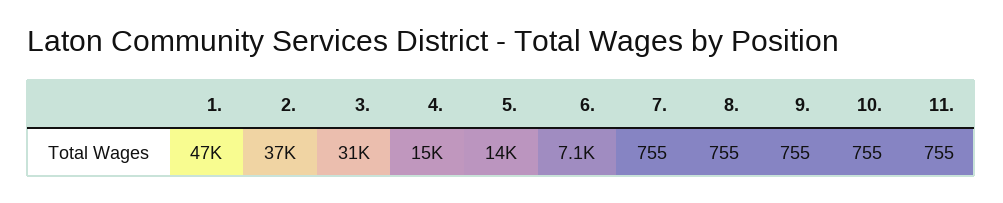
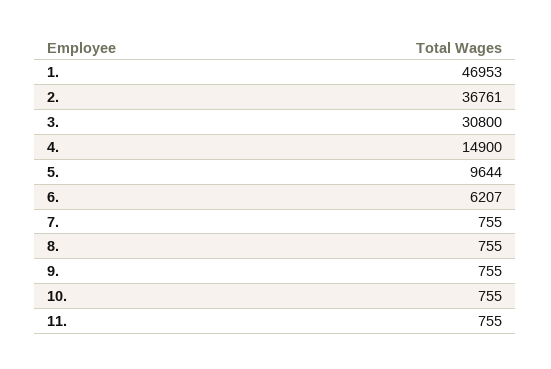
  {
    "1.": 46953,
    "2.": 36761,
    "3.": 30800,
    "4.": 14900,
-   "5.": 14000,
+   "5.": 9644,
-   "6.": 7100,
+   "6.": 6207,
    "7.": 755,
    "8.": 755,
    "9.": 755,
    "10.": 755,
    "11.": 755
  }

